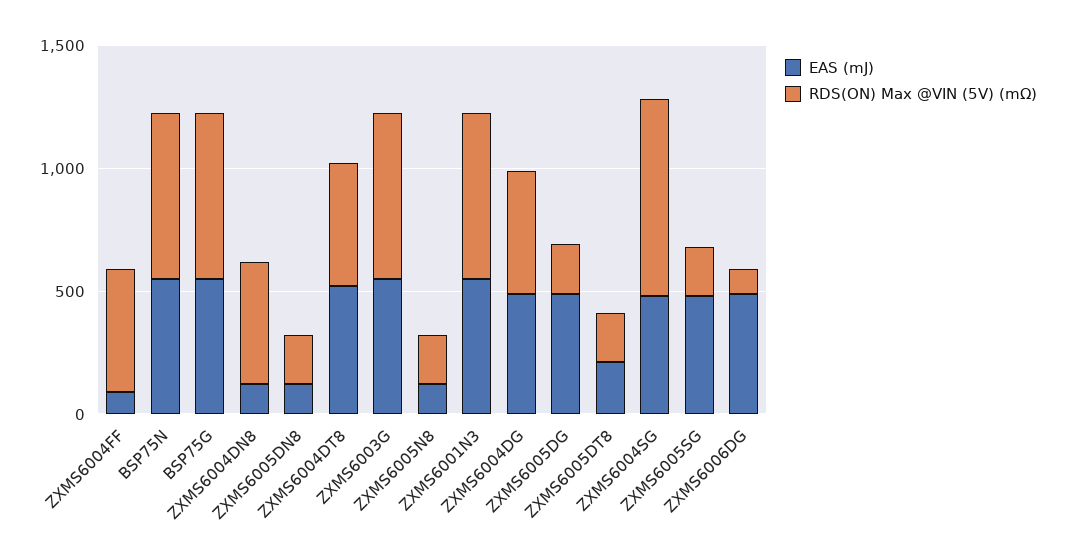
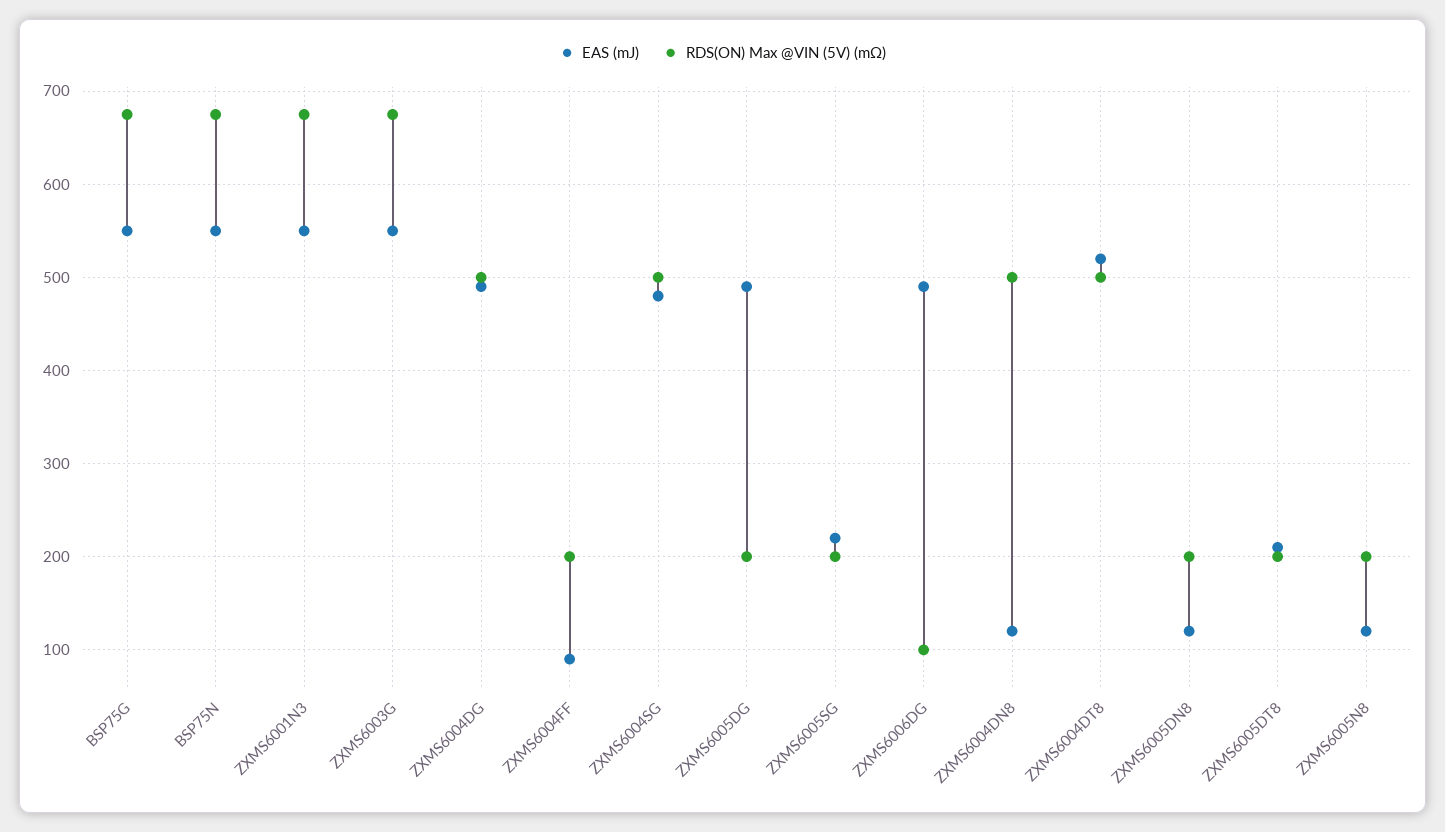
  {
    "EAS (mJ)": {
      "ZXMS6004FF": 90,
      "BSP75N": 550,
      "BSP75G": 550,
      "ZXMS6004DN8": 120,
      "ZXMS6005DN8": 120,
      "ZXMS6004DT8": 520,
      "ZXMS6003G": 550,
      "ZXMS6005N8": 120,
      "ZXMS6001N3": 550,
      "ZXMS6004DG": 490,
      "ZXMS6005DG": 490,
      "ZXMS6005DT8": 210,
      "ZXMS6004SG": 480,
-     "ZXMS6005SG": 500,
+     "ZXMS6005SG": 220,
      "ZXMS6006DG": 490
    },
    "RDS(ON) Max @VIN (5V) (mΩ)": {
-     "ZXMS6004FF": 500,
+     "ZXMS6004FF": 200,
      "BSP75N": 680,
      "BSP75G": 680,
      "ZXMS6004DN8": 500,
      "ZXMS6005DN8": 200,
      "ZXMS6004DT8": 500,
      "ZXMS6003G": 680,
      "ZXMS6005N8": 200,
      "ZXMS6001N3": 680,
      "ZXMS6004DG": 500,
      "ZXMS6005DG": 200,
      "ZXMS6005DT8": 200,
-     "ZXMS6004SG": 800,
+     "ZXMS6004SG": 500,
      "ZXMS6005SG": 200,
      "ZXMS6006DG": 100
    }
  }

